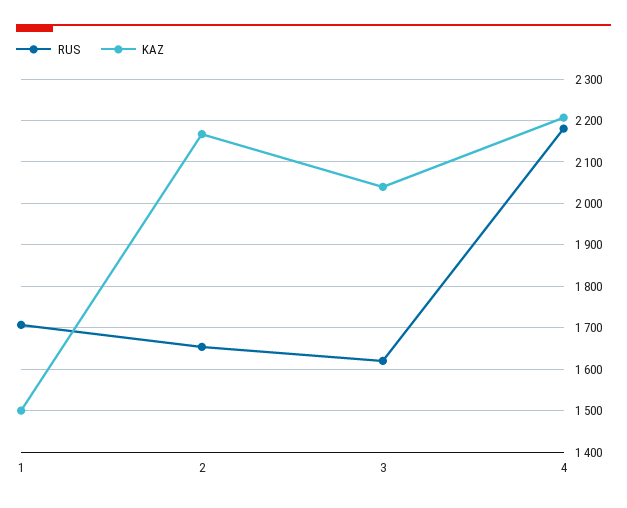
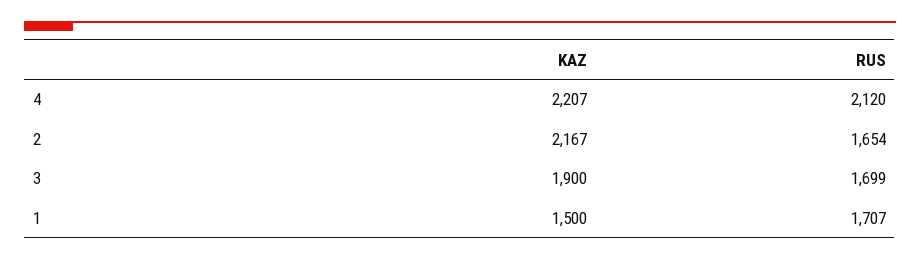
  {
    "RUS": {
      "1": 1707,
      "2": 1654,
-     "3": 1620,
+     "3": 1699,
-     "4": 2180
+     "4": 2120
    },
    "KAZ": {
      "1": 1500,
      "2": 2167,
-     "3": 2040,
+     "3": 1900,
      "4": 2207
    }
  }

